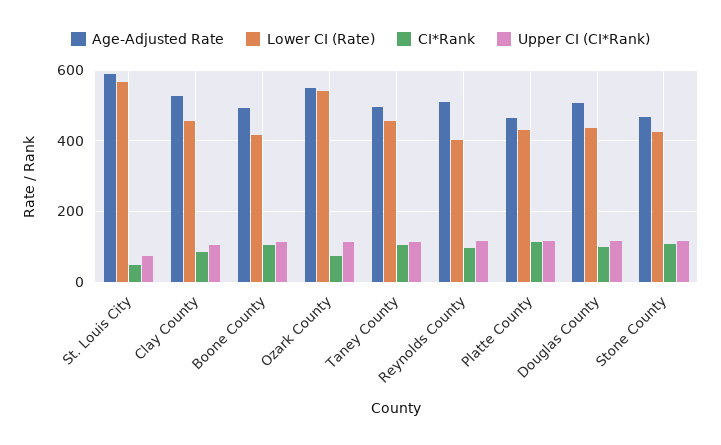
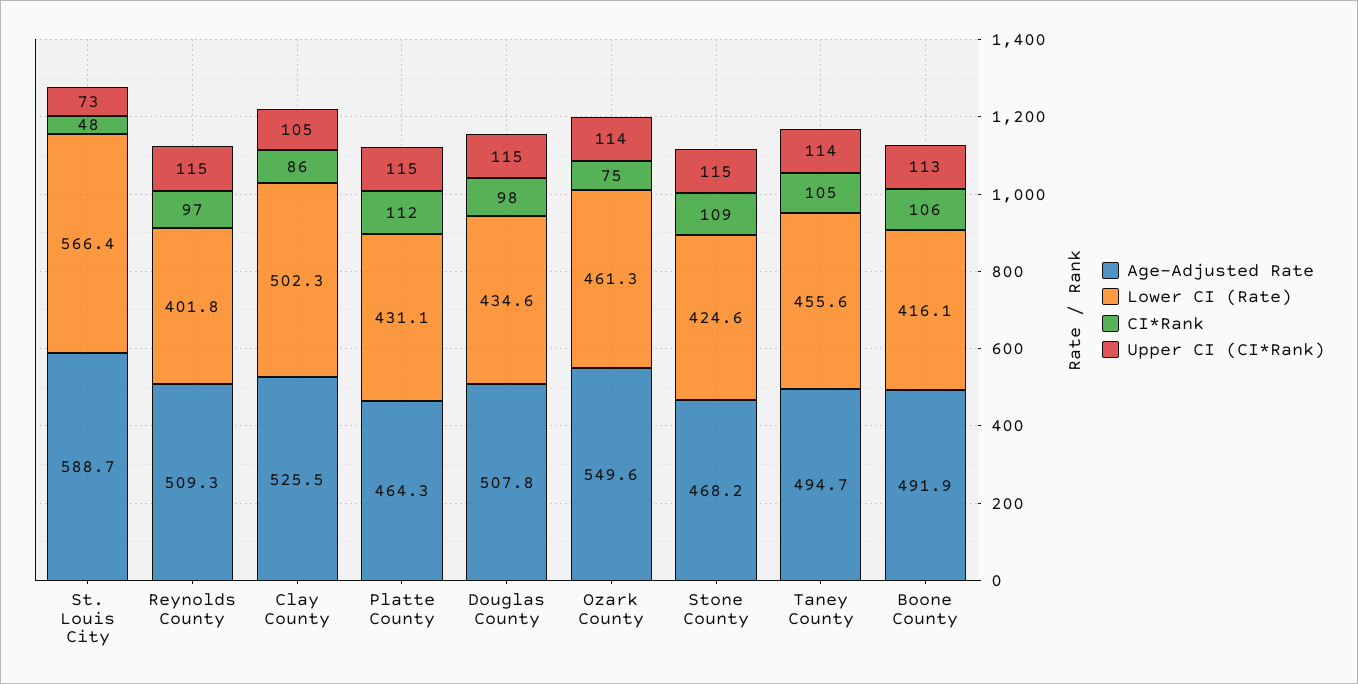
  {
    "Age-Adjusted Rate": {
      "St. Louis City": 588.7,
      "Clay County": 525.5,
      "Boone County": 491.9,
      "Ozark County": 549.6,
      "Taney County": 494.7,
      "Reynolds County": 509.3,
      "Platte County": 464.3,
      "Douglas County": 507.8,
      "Stone County": 468.2
    },
    "Lower CI (Rate)": {
      "St. Louis City": 566.4,
-     "Clay County": 460,
+     "Clay County": 502.3,
      "Boone County": 416.1,
-     "Ozark County": 540,
+     "Ozark County": 461.3,
      "Taney County": 455.6,
      "Reynolds County": 401.8,
      "Platte County": 431.1,
      "Douglas County": 434.6,
      "Stone County": 424.6
    },
    "CI*Rank": {
      "St. Louis City": 48,
      "Clay County": 86,
      "Boone County": 106,
      "Ozark County": 75,
      "Taney County": 105,
      "Reynolds County": 97,
      "Platte County": 112,
      "Douglas County": 98,
      "Stone County": 109
    },
    "Upper CI (CI*Rank)": {
      "St. Louis City": 73,
      "Clay County": 105,
      "Boone County": 113,
      "Ozark County": 114,
      "Taney County": 114,
      "Reynolds County": 115,
      "Platte County": 115,
      "Douglas County": 115,
      "Stone County": 115
    }
  }

